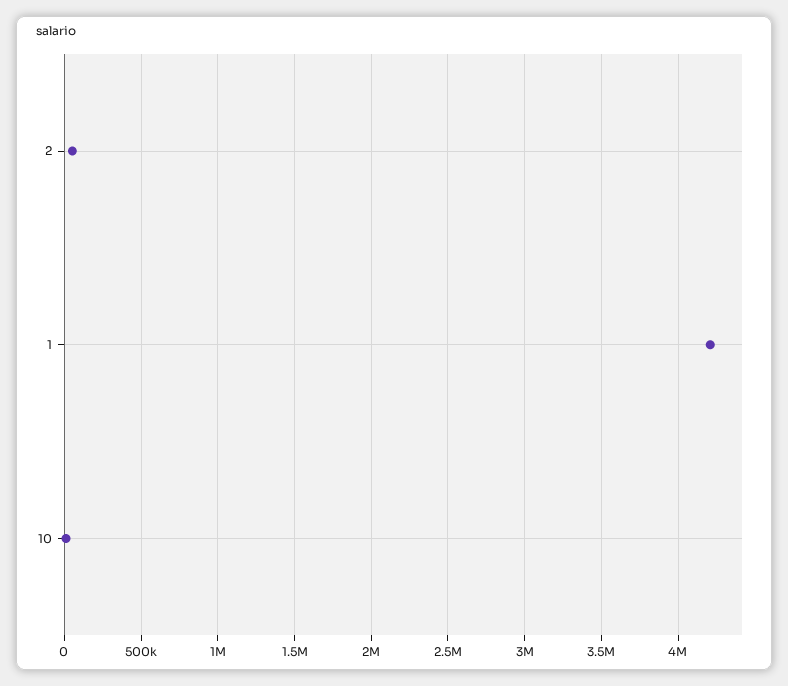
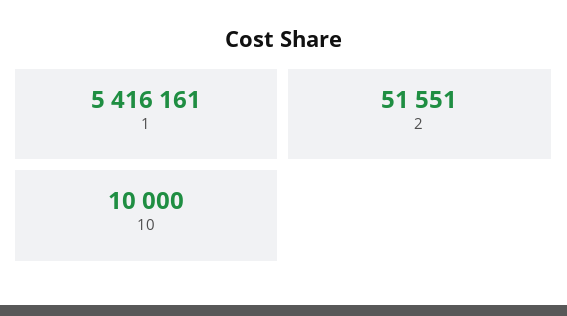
  {
    "2": 51551,
-   "1": 4200000,
+   "1": 5416161,
    "10": 10000
  }

